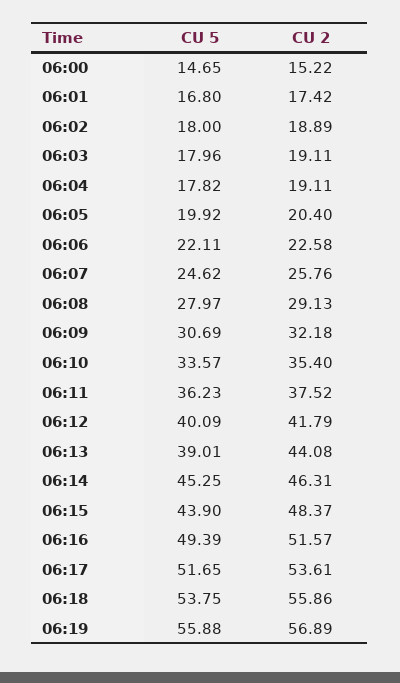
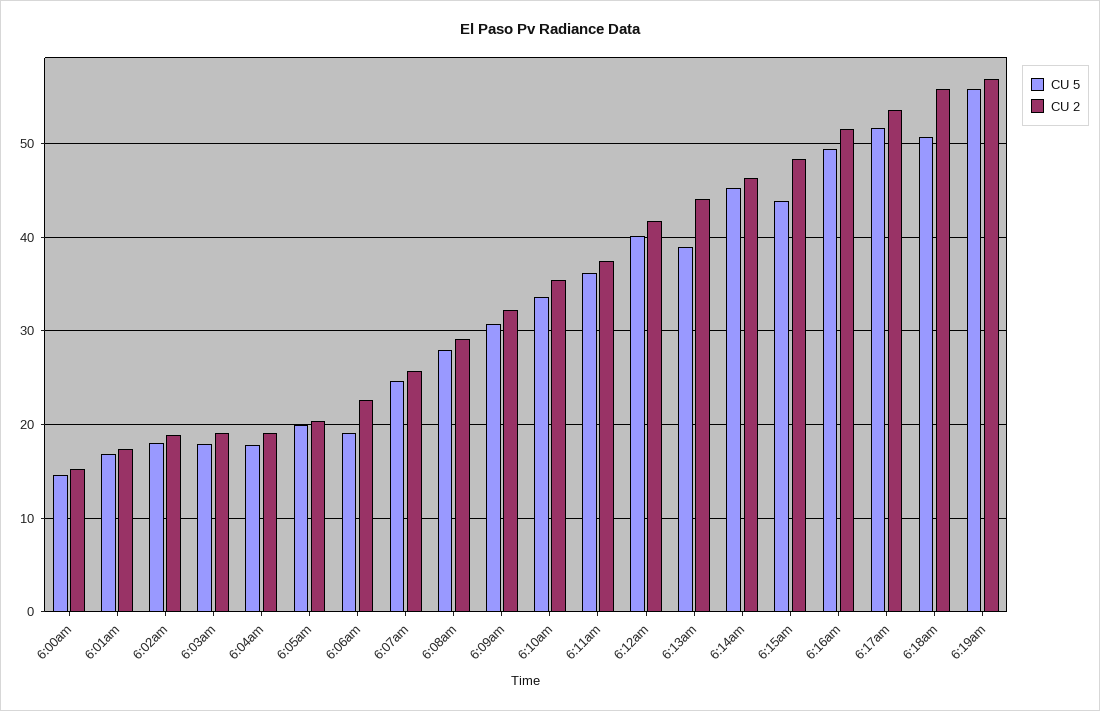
  {
    "CU 5": {
      "06:00": 14.65,
      "06:01": 16.8,
      "06:02": 18,
      "06:03": 17.96,
      "06:04": 17.82,
      "06:05": 19.92,
-     "06:06": 22.11,
+     "06:06": 19,
      "06:07": 24.62,
      "06:08": 27.97,
      "06:09": 30.69,
      "06:10": 33.57,
      "06:11": 36.23,
      "06:12": 40.09,
      "06:13": 39.01,
      "06:14": 45.25,
      "06:15": 43.9,
      "06:16": 49.39,
      "06:17": 51.65,
-     "06:18": 53.75,
+     "06:18": 51,
      "06:19": 55.88
    },
    "CU 2": {
      "06:00": 15.22,
      "06:01": 17.42,
      "06:02": 18.89,
      "06:03": 19.11,
      "06:04": 19.11,
      "06:05": 20.4,
      "06:06": 22.58,
      "06:07": 25.76,
      "06:08": 29.13,
      "06:09": 32.18,
      "06:10": 35.4,
      "06:11": 37.52,
      "06:12": 41.79,
      "06:13": 44.08,
      "06:14": 46.31,
      "06:15": 48.37,
      "06:16": 51.57,
      "06:17": 53.61,
      "06:18": 55.86,
      "06:19": 56.89
    }
  }

